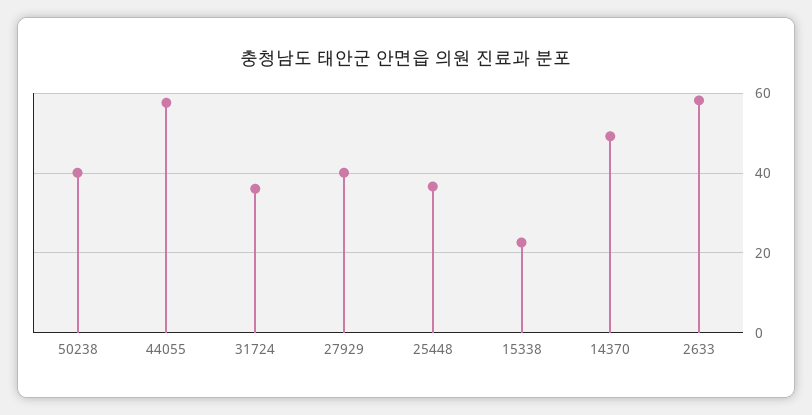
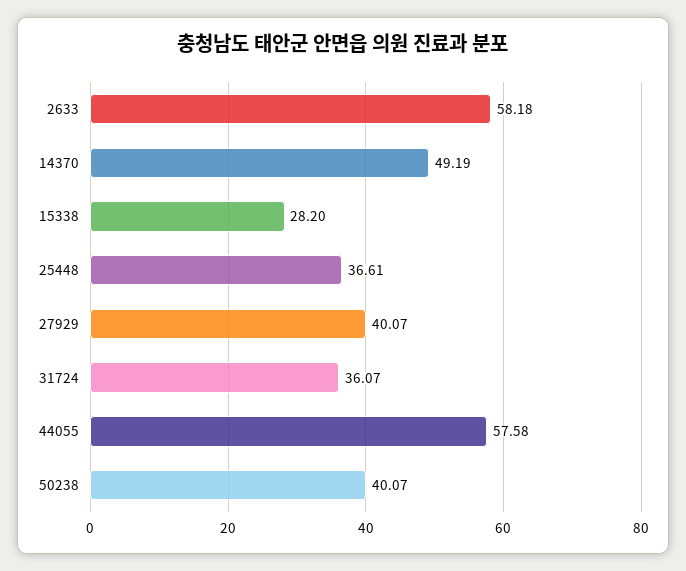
  {
    "50238": 40.07,
    "44055": 57.58,
    "31724": 36.07,
    "27929": 40.07,
    "25448": 36.61,
-   "15338": 22,
+   "15338": 28.2,
    "14370": 49.19,
    "2633": 58.18
  }

